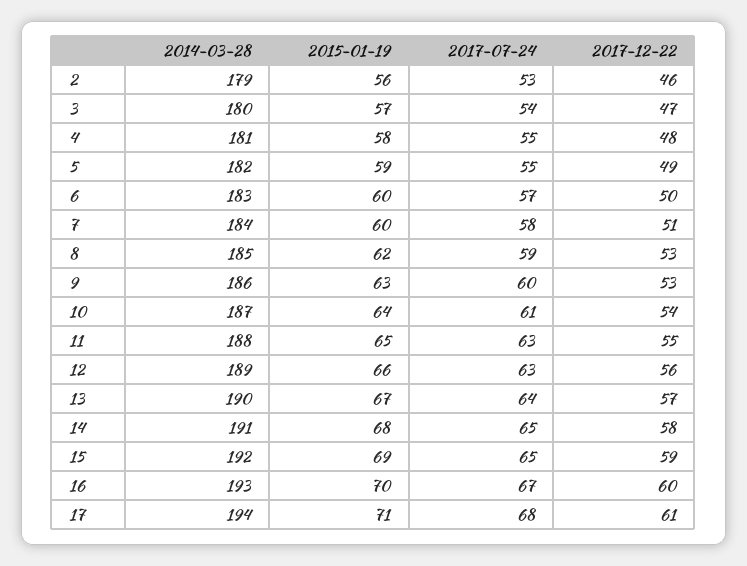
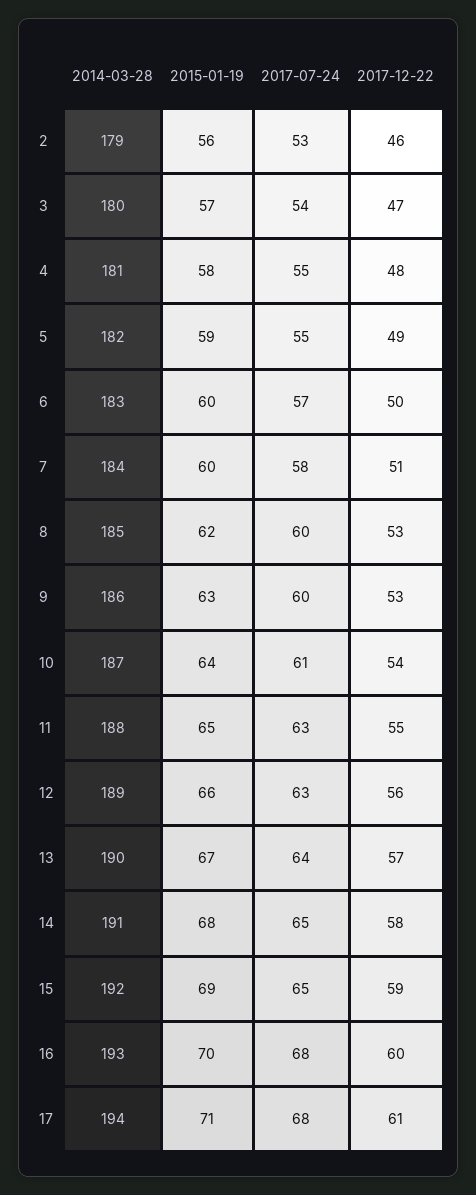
  {
    "2014-03-28": {
      "2": 179,
      "3": 180,
      "4": 181,
      "5": 182,
      "6": 183,
      "7": 184,
      "8": 185,
      "9": 186,
      "10": 187,
      "11": 188,
      "12": 189,
      "13": 190,
      "14": 191,
      "15": 192,
      "16": 193,
      "17": 194
    },
    "2015-01-19": {
      "2": 56,
      "3": 57,
      "4": 58,
      "5": 59,
      "6": 60,
      "7": 60,
      "8": 62,
      "9": 63,
      "10": 64,
      "11": 65,
      "12": 66,
      "13": 67,
      "14": 68,
      "15": 69,
      "16": 70,
      "17": 71
    },
    "2017-07-24": {
      "2": 53,
      "3": 54,
      "4": 55,
      "5": 55,
      "6": 57,
      "7": 58,
-     "8": 59,
+     "8": 60,
      "9": 60,
      "10": 61,
      "11": 63,
      "12": 63,
      "13": 64,
      "14": 65,
      "15": 65,
-     "16": 67,
+     "16": 68,
      "17": 68
    },
    "2017-12-22": {
      "2": 46,
      "3": 47,
      "4": 48,
      "5": 49,
      "6": 50,
      "7": 51,
      "8": 53,
      "9": 53,
      "10": 54,
      "11": 55,
      "12": 56,
      "13": 57,
      "14": 58,
      "15": 59,
      "16": 60,
      "17": 61
    }
  }

